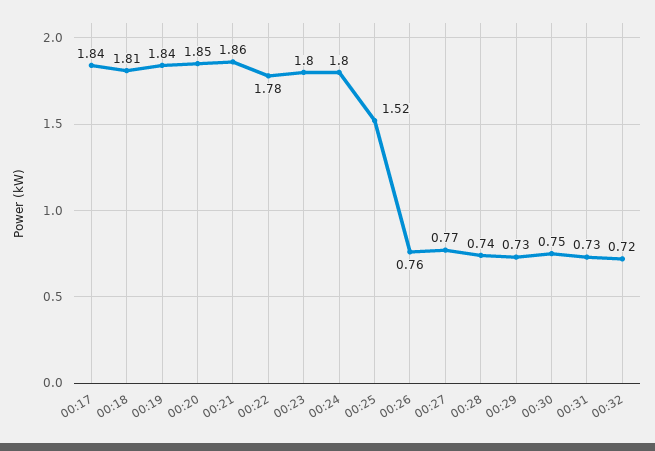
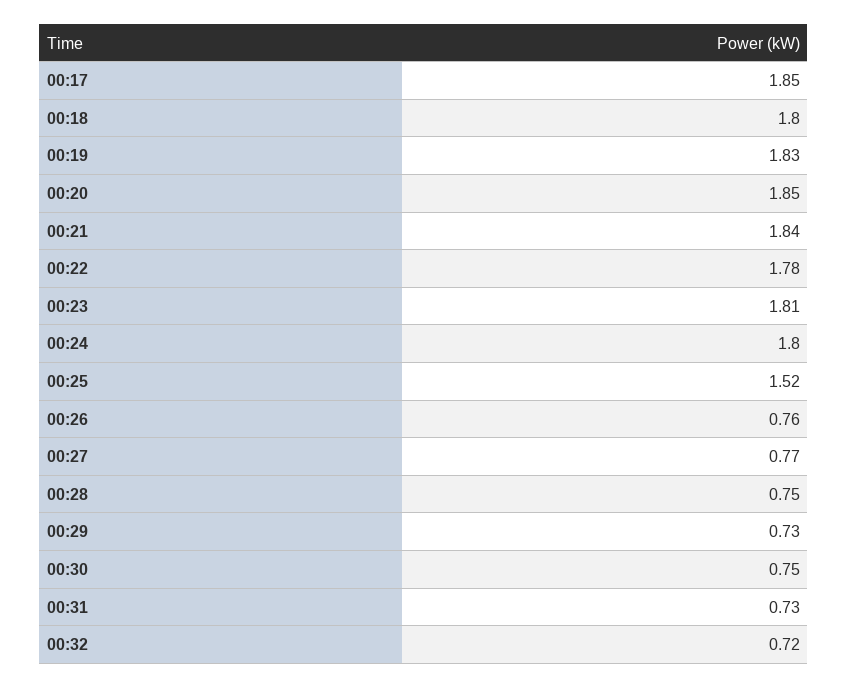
  {
-   "00:17": 1.84,
+   "00:17": 1.85,
-   "00:18": 1.81,
+   "00:18": 1.8,
-   "00:19": 1.84,
+   "00:19": 1.83,
    "00:20": 1.85,
-   "00:21": 1.86,
+   "00:21": 1.84,
    "00:22": 1.78,
-   "00:23": 1.8,
+   "00:23": 1.81,
    "00:24": 1.8,
    "00:25": 1.52,
    "00:26": 0.76,
    "00:27": 0.77,
-   "00:28": 0.74,
+   "00:28": 0.75,
    "00:29": 0.73,
    "00:30": 0.75,
    "00:31": 0.73,
    "00:32": 0.72
  }

